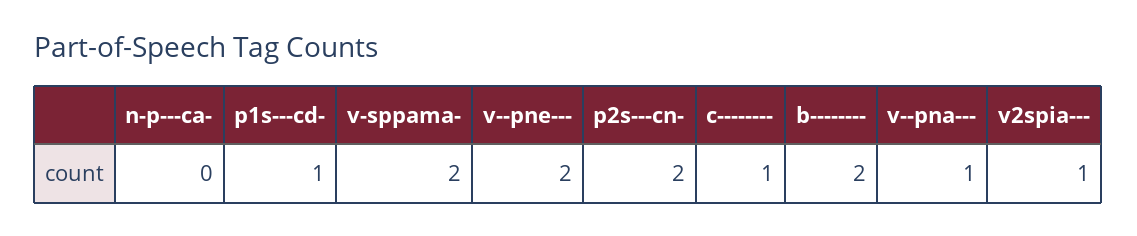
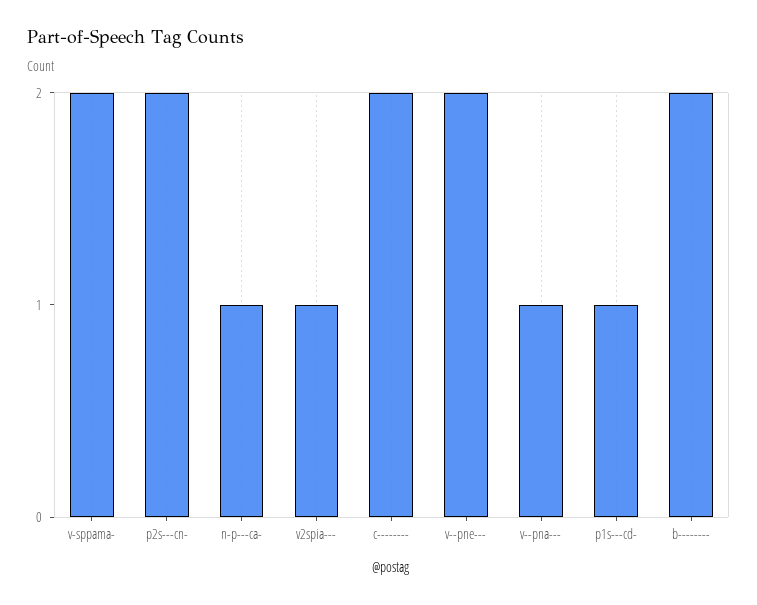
  {
-   "n-p---ca-": 0,
+   "n-p---ca-": 1,
    "p1s---cd-": 1,
    "v-sppama-": 2,
    "v--pne---": 2,
    "p2s---cn-": 2,
-   "c--------": 1,
+   "c--------": 2,
    "b--------": 2,
    "v--pna---": 1,
    "v2spia---": 1
  }

